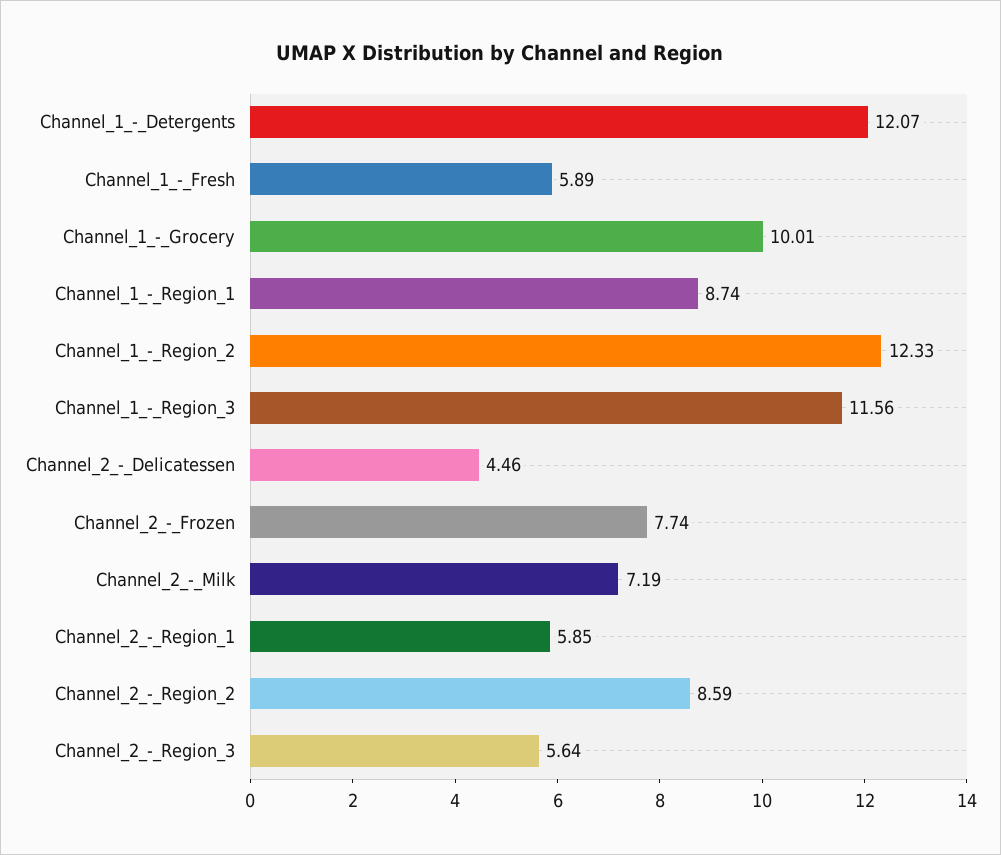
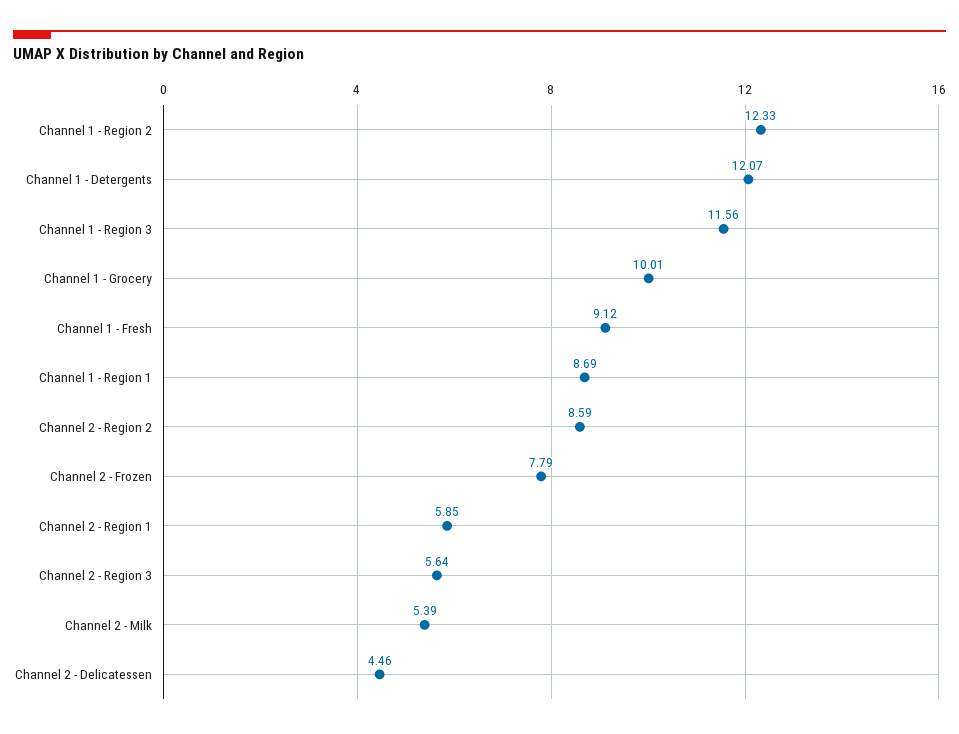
  {
    "Channel_1_-_Detergents": 12.07,
-   "Channel_1_-_Fresh": 5.89,
+   "Channel_1_-_Fresh": 9.12,
    "Channel_1_-_Grocery": 10.01,
-   "Channel_1_-_Region_1": 8.74,
+   "Channel_1_-_Region_1": 8.69,
    "Channel_1_-_Region_2": 12.33,
    "Channel_1_-_Region_3": 11.56,
    "Channel_2_-_Delicatessen": 4.46,
-   "Channel_2_-_Frozen": 7.74,
+   "Channel_2_-_Frozen": 7.79,
-   "Channel_2_-_Milk": 7.19,
+   "Channel_2_-_Milk": 5.39,
    "Channel_2_-_Region_1": 5.85,
    "Channel_2_-_Region_2": 8.59,
    "Channel_2_-_Region_3": 5.64
  }

